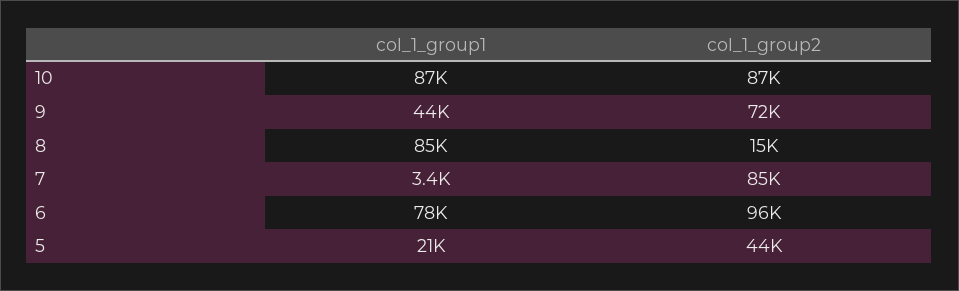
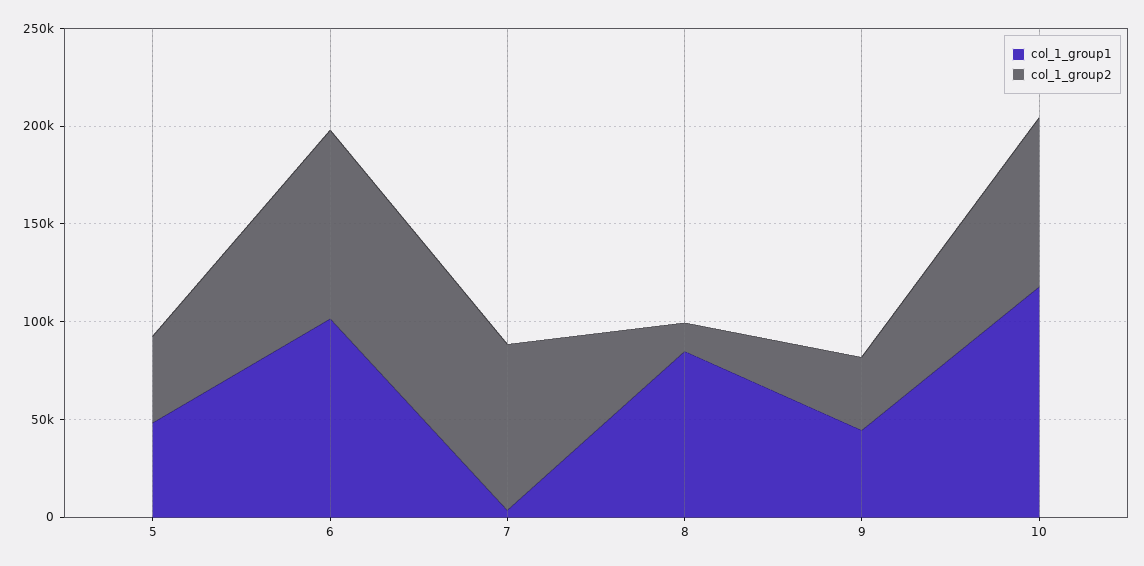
  {
    "col_1_group1": {
-     "10": 87000,
+     "10": 120000,
      "9": 44000,
      "8": 85000,
      "7": 3400,
-     "6": 78000,
+     "6": 100000,
-     "5": 21000
+     "5": 50000
    },
    "col_1_group2": {
      "10": 87000,
-     "9": 72000,
+     "9": 40000,
      "8": 15000,
      "7": 85000,
      "6": 96000,
      "5": 44000
    }
  }

